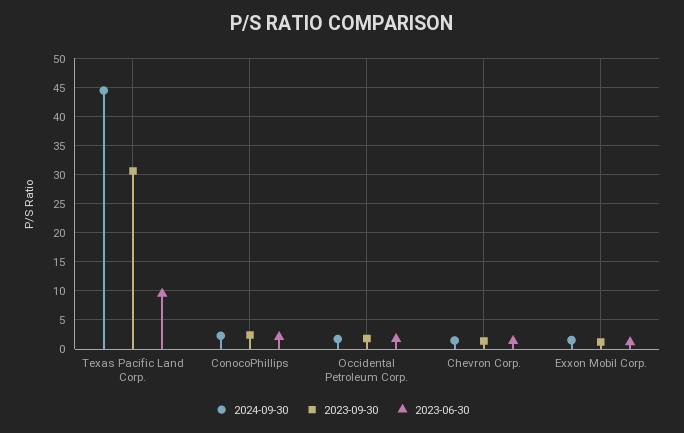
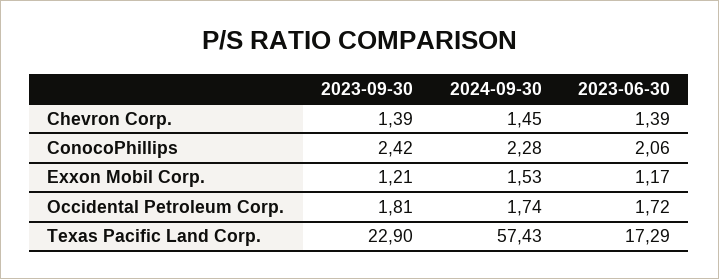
  {
    "2024-09-30": {
-     "Texas Pacific Land Corp.": 45,
+     "Texas Pacific Land Corp.": 57.43,
      "ConocoPhillips": 2.28,
      "Occidental Petroleum Corp.": 1.74,
      "Chevron Corp.": 1.45,
      "Exxon Mobil Corp.": 1.53
    },
    "2023-09-30": {
-     "Texas Pacific Land Corp.": 30,
+     "Texas Pacific Land Corp.": 22.9,
      "ConocoPhillips": 2.42,
      "Occidental Petroleum Corp.": 1.81,
      "Chevron Corp.": 1.39,
      "Exxon Mobil Corp.": 1.21
    },
    "2023-06-30": {
-     "Texas Pacific Land Corp.": 10,
+     "Texas Pacific Land Corp.": 17.29,
      "ConocoPhillips": 2.06,
      "Occidental Petroleum Corp.": 1.72,
      "Chevron Corp.": 1.39,
      "Exxon Mobil Corp.": 1.17
    }
  }

